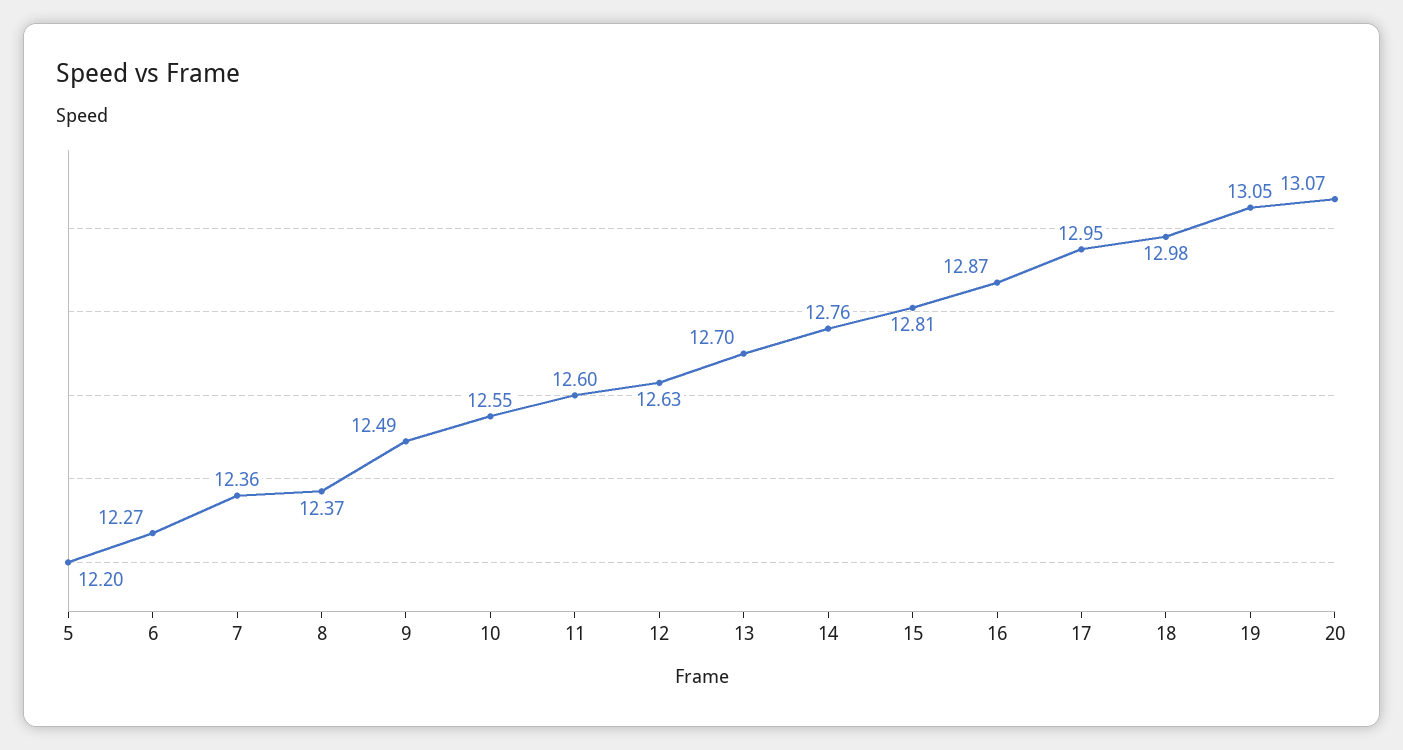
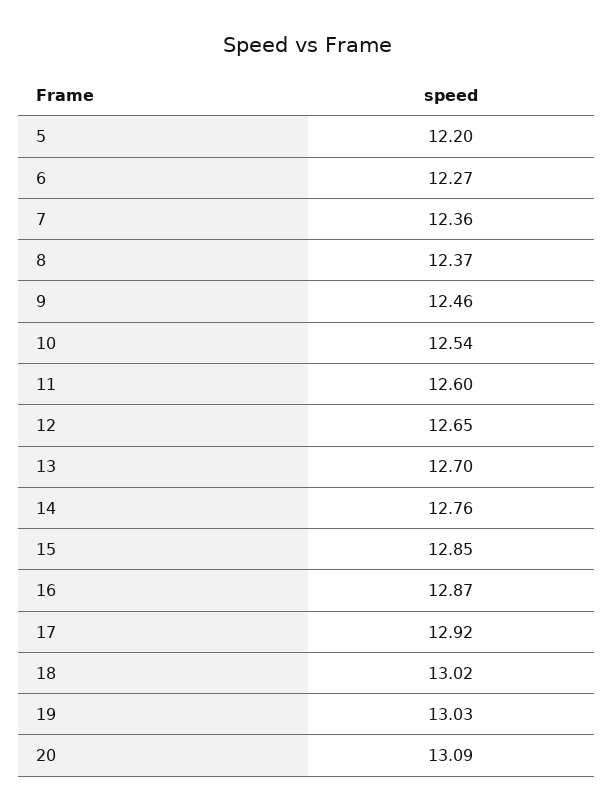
  {
    "5": 12.2,
    "6": 12.27,
    "7": 12.36,
    "8": 12.37,
-   "9": 12.49,
+   "9": 12.46,
-   "10": 12.55,
+   "10": 12.54,
    "11": 12.6,
-   "12": 12.63,
+   "12": 12.65,
    "13": 12.7,
    "14": 12.76,
-   "15": 12.81,
+   "15": 12.85,
    "16": 12.87,
-   "17": 12.95,
+   "17": 12.92,
-   "18": 12.98,
+   "18": 13.02,
-   "19": 13.05,
+   "19": 13.03,
-   "20": 13.07
+   "20": 13.09
  }

